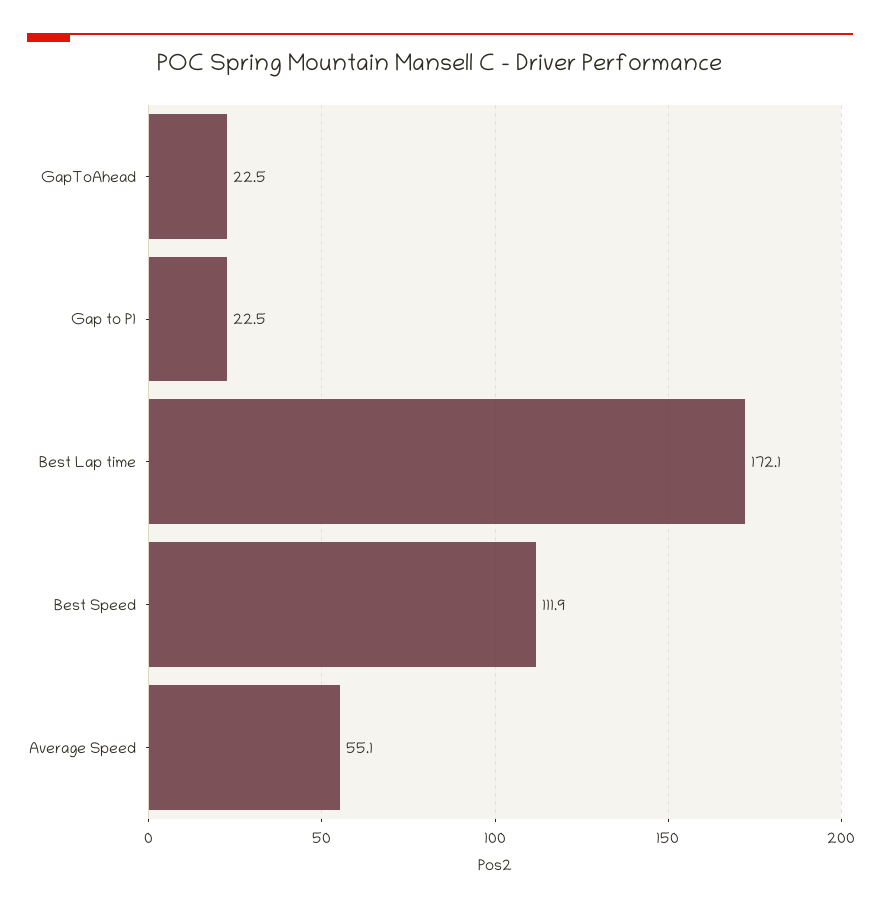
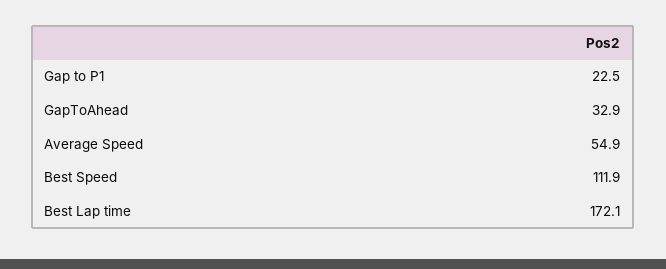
  {
-   "GapToAhead": 22.5,
+   "GapToAhead": 32.9,
    "Gap to P1": 22.5,
    "Best Lap time": 172.1,
    "Best Speed": 111.9,
-   "Average Speed": 55.1
+   "Average Speed": 54.9
  }

